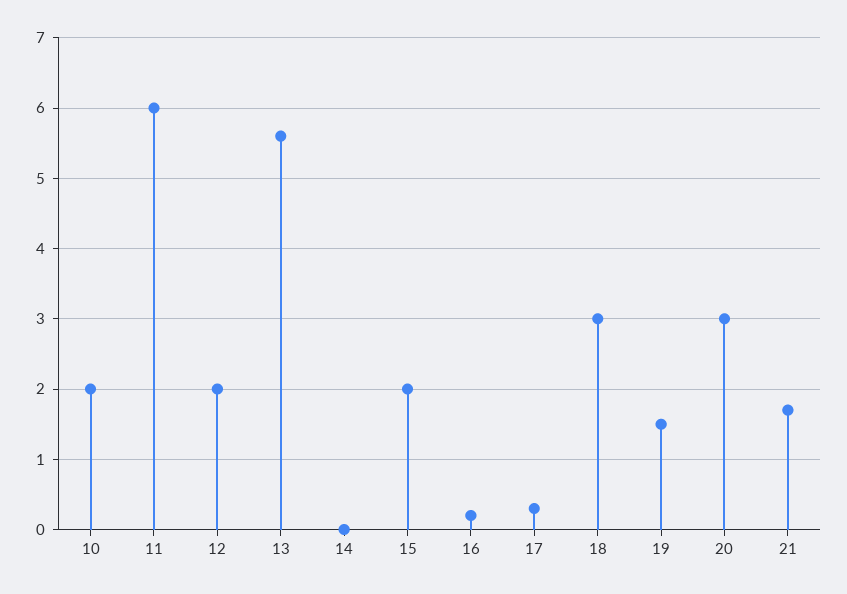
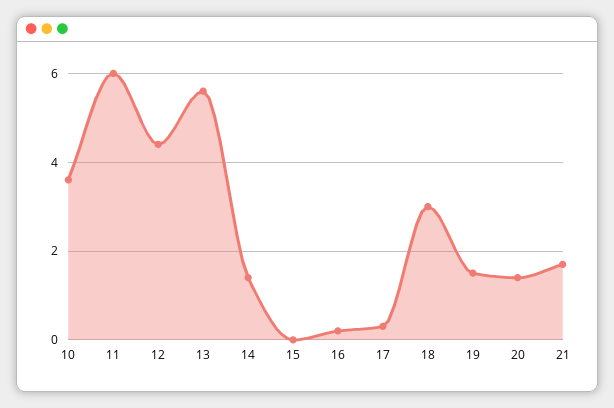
  {
-   "10": 2,
+   "10": 3.5,
    "11": 6,
-   "12": 2,
+   "12": 4.5,
    "13": 5.6,
-   "14": 0,
+   "14": 1.5,
-   "15": 2,
+   "15": 0,
    "16": 0.2,
    "17": 0.3,
    "18": 3,
    "19": 1.5,
-   "20": 3,
+   "20": 1.5,
    "21": 1.7
  }

